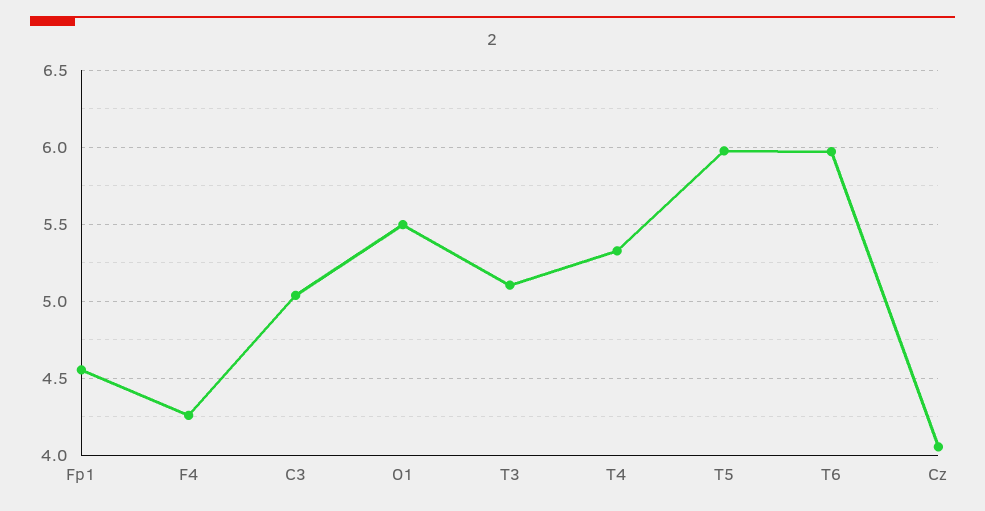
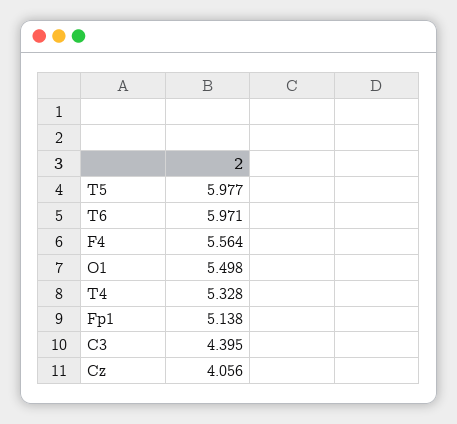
  {
-   "Fp1": 4.55,
+   "Fp1": 5.138,
-   "F4": 4.25,
+   "F4": 5.564,
-   "C3": 5.05,
+   "C3": 4.395,
    "O1": 5.498,
-   "T3": 5.1,
    "T4": 5.328,
    "T5": 5.977,
    "T6": 5.971,
    "Cz": 4.056
  }

